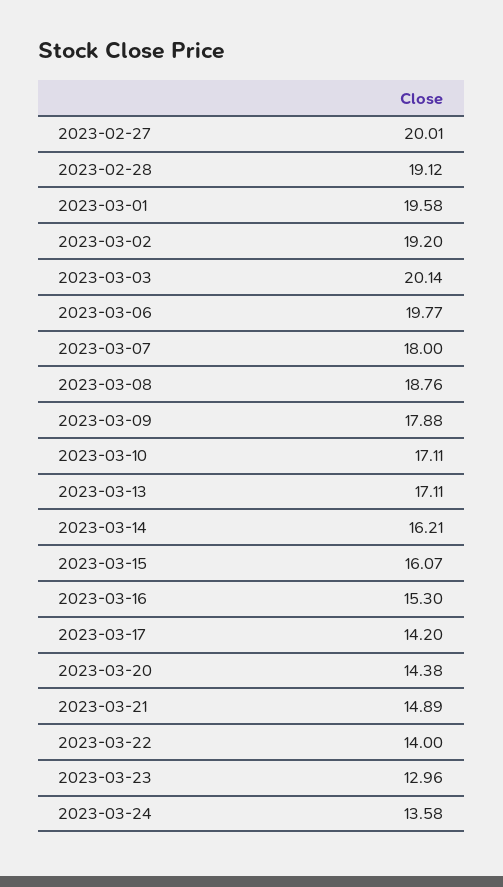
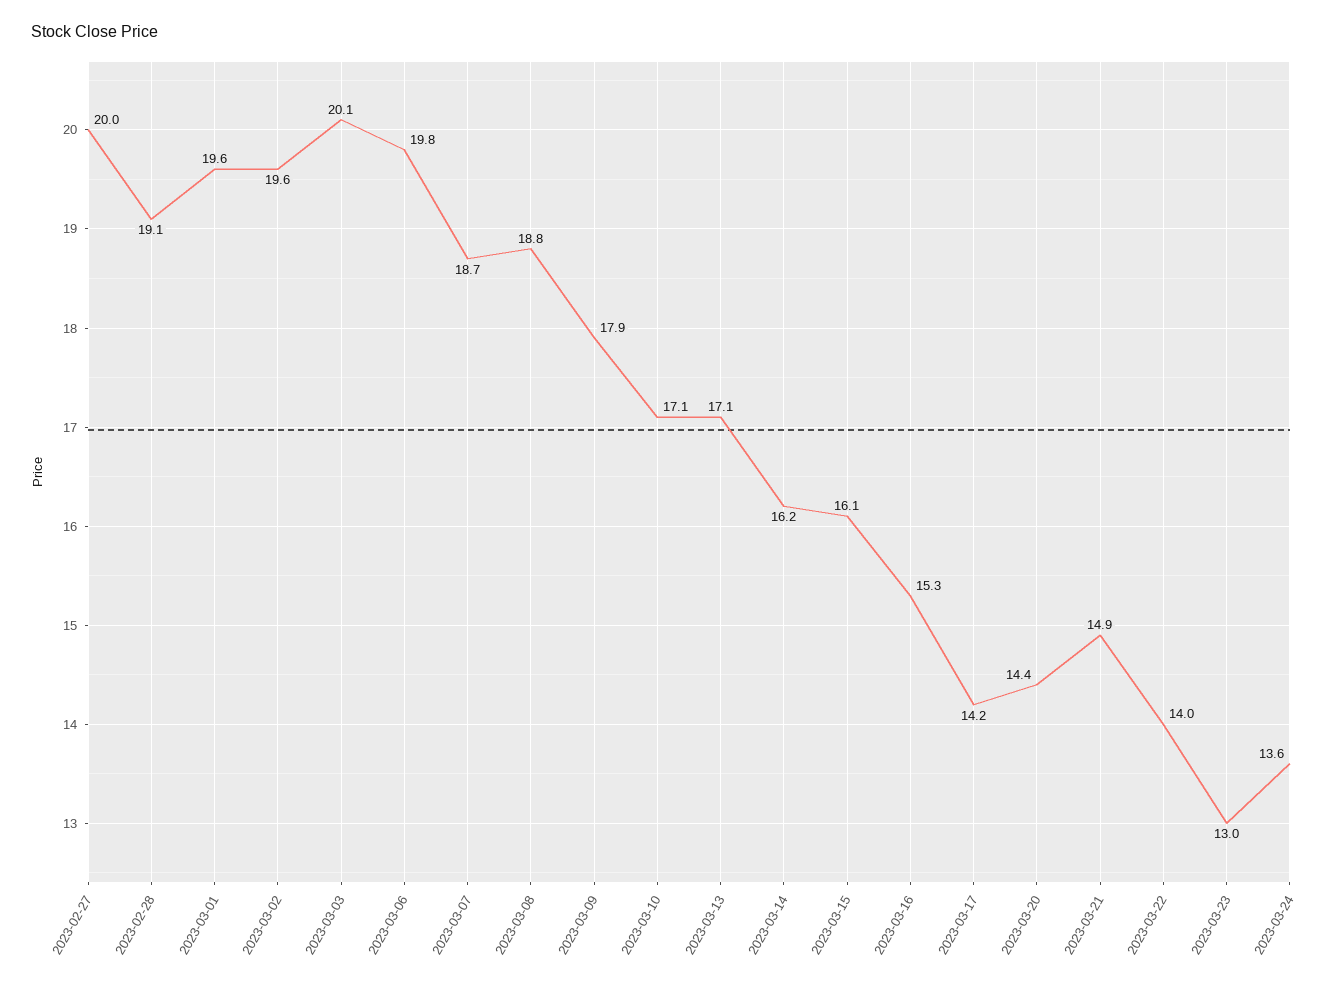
  {
    "2023-02-27": 20.01,
    "2023-02-28": 19.12,
    "2023-03-01": 19.58,
-   "2023-03-02": 19.2,
+   "2023-03-02": 19.6,
    "2023-03-03": 20.14,
    "2023-03-06": 19.77,
-   "2023-03-07": 18,
+   "2023-03-07": 18.7,
    "2023-03-08": 18.76,
    "2023-03-09": 17.88,
    "2023-03-10": 17.11,
    "2023-03-13": 17.11,
    "2023-03-14": 16.21,
    "2023-03-15": 16.07,
    "2023-03-16": 15.3,
    "2023-03-17": 14.2,
    "2023-03-20": 14.38,
    "2023-03-21": 14.89,
    "2023-03-22": 14,
    "2023-03-23": 12.96,
    "2023-03-24": 13.58
  }

